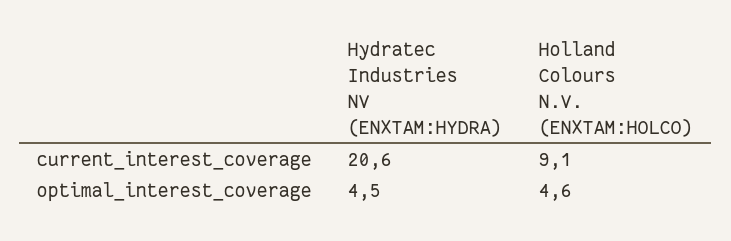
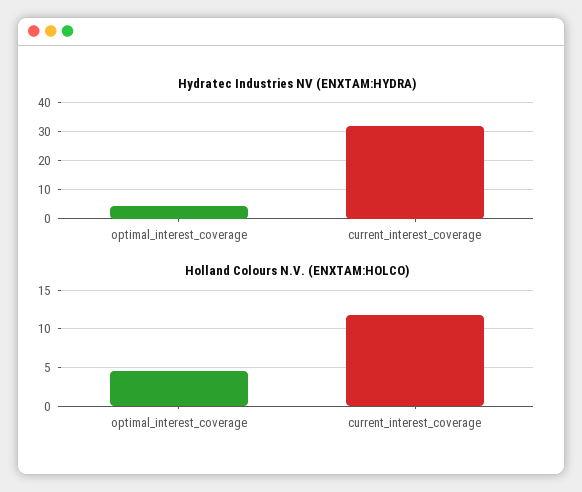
  {
    "Hydratec Industries NV (ENXTAM:HYDRA)": {
-     "current_interest_coverage": 20.6,
+     "current_interest_coverage": 32.5,
      "optimal_interest_coverage": 4.5
    },
    "Holland Colours N.V. (ENXTAM:HOLCO)": {
-     "current_interest_coverage": 9.1,
+     "current_interest_coverage": 12,
      "optimal_interest_coverage": 4.6
    }
  }

